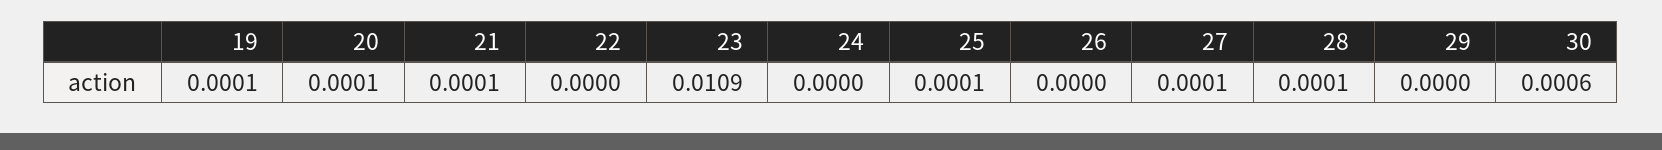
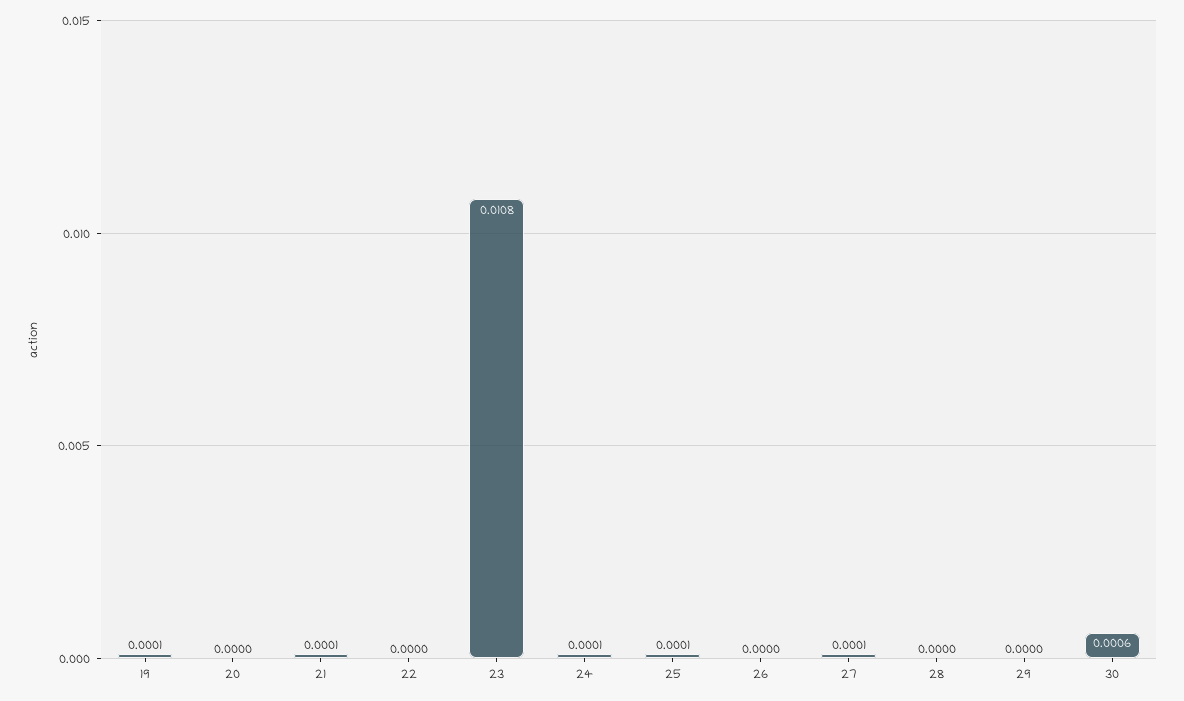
  {
    "19": 0.0001,
-   "20": 0.0001,
+   "20": 0,
    "21": 0.0001,
    "22": 0,
-   "23": 0.0109,
+   "23": 0.0108,
-   "24": 0,
+   "24": 0.0001,
    "25": 0.0001,
    "26": 0,
    "27": 0.0001,
-   "28": 0.0001,
+   "28": 0,
    "29": 0,
    "30": 0.0006
  }

